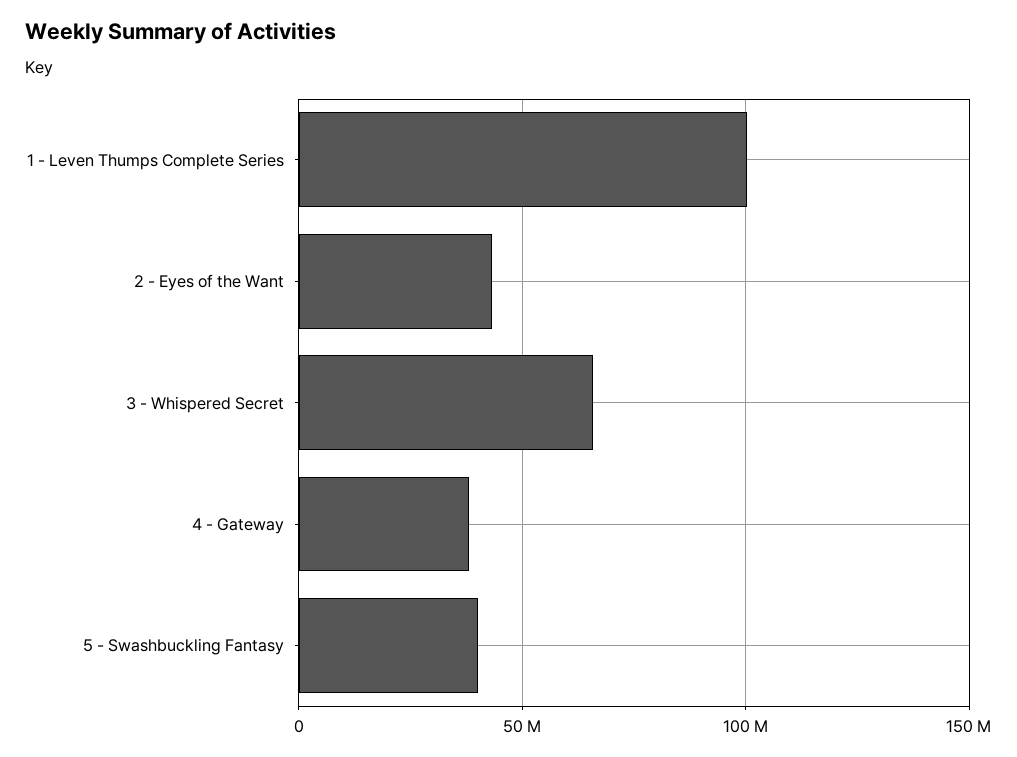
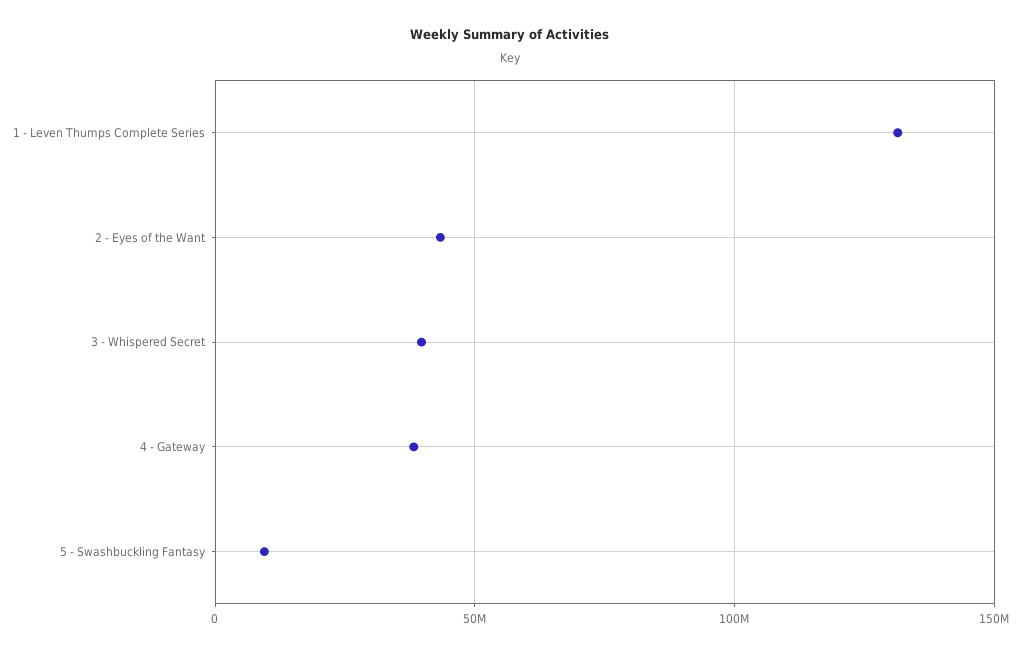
  {
-   "1 - Leven Thumps Complete Series": 100000000,
+   "1 - Leven Thumps Complete Series": 130000000,
    "2 - Eyes of the Want": 45000000,
-   "3 - Whispered Secret": 65000000,
+   "3 - Whispered Secret": 40000000,
    "4 - Gateway": 40000000,
-   "5 - Swashbuckling Fantasy": 40000000
+   "5 - Swashbuckling Fantasy": 10000000
  }

